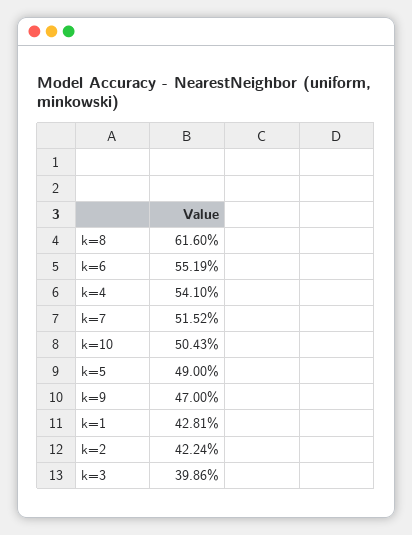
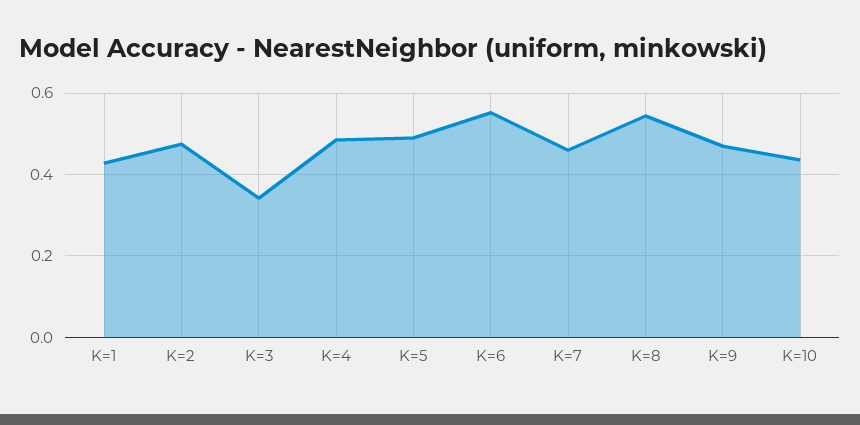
  {
-   "k=8": 0.616,
+   "k=8": 0.54,
    "k=6": 0.5519,
-   "k=4": 0.541,
+   "k=4": 0.48,
-   "k=7": 0.5152,
+   "k=7": 0.46,
-   "k=10": 0.5043,
+   "k=10": 0.44,
    "k=5": 0.49,
    "k=9": 0.47,
    "k=1": 0.4281,
-   "k=2": 0.4224,
+   "k=2": 0.48,
-   "k=3": 0.3986
+   "k=3": 0.34
  }

